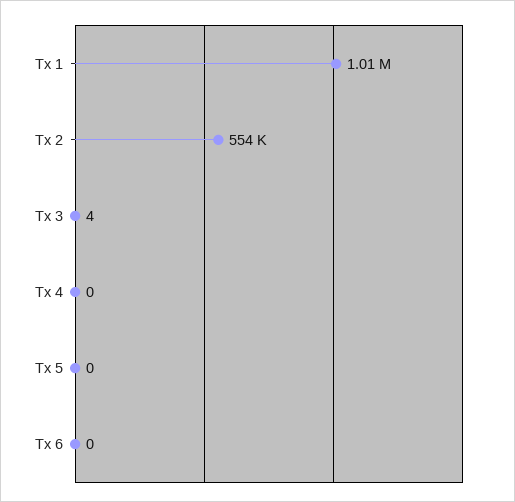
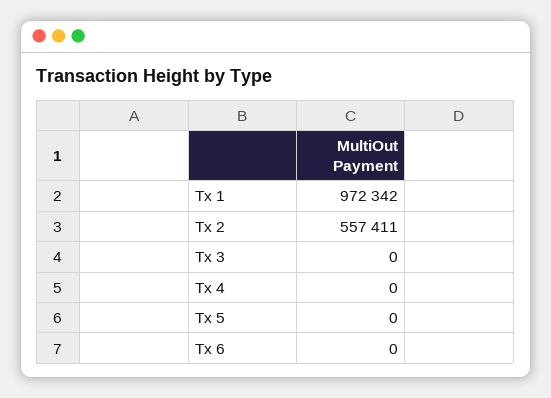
  {
-   "Tx 1": 1010000,
+   "Tx 1": 972342,
-   "Tx 2": 554000,
+   "Tx 2": 557411,
-   "Tx 3": 4,
+   "Tx 3": 0,
    "Tx 4": 0,
    "Tx 5": 0,
    "Tx 6": 0
  }

